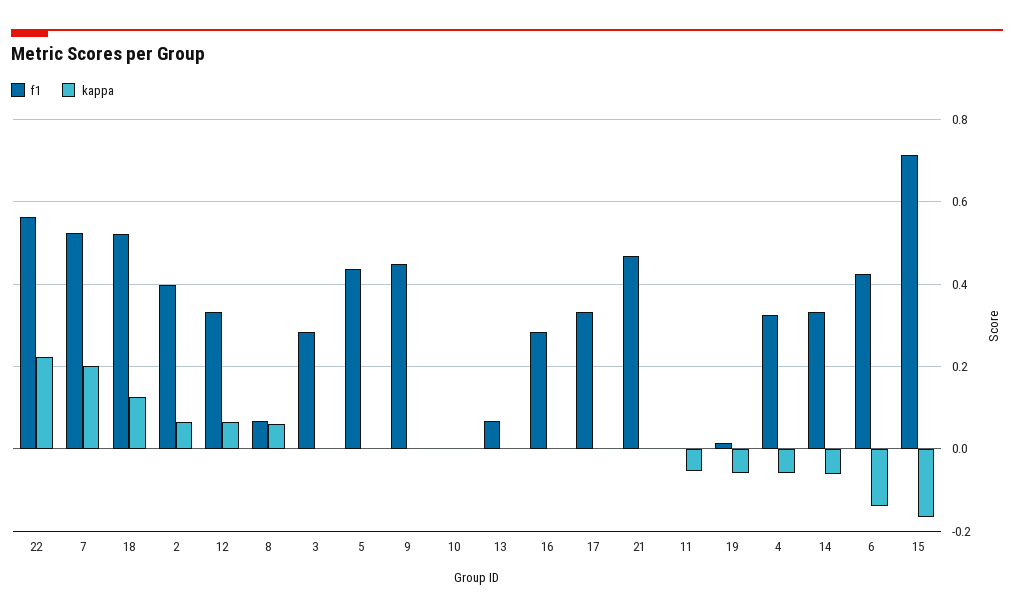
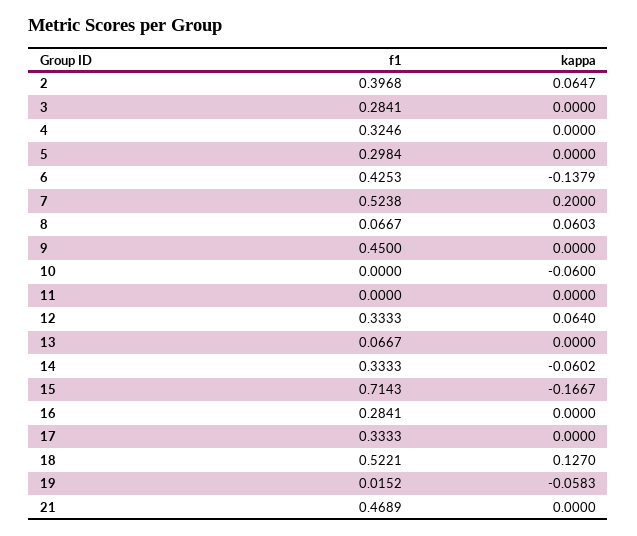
  {
    "f1": {
-     "22": 0.56,
      "7": 0.5238,
      "18": 0.5221,
      "2": 0.3968,
      "12": 0.3333,
      "8": 0.0667,
      "3": 0.2841,
-     "5": 0.44,
+     "5": 0.2984,
      "9": 0.45,
      "10": 0,
      "13": 0.0667,
      "16": 0.2841,
      "17": 0.3333,
      "21": 0.4689,
      "11": 0,
      "19": 0.0152,
      "4": 0.3246,
      "14": 0.3333,
      "6": 0.4253,
      "15": 0.7143
    },
    "kappa": {
-     "22": 0.22,
      "7": 0.2,
      "18": 0.127,
      "2": 0.0647,
      "12": 0.064,
      "8": 0.0603,
      "3": 0,
      "5": 0,
      "9": 0,
-     "10": 0,
+     "10": -0.06,
      "13": 0,
      "16": 0,
      "17": 0,
      "21": 0,
-     "11": -0.06,
+     "11": 0,
      "19": -0.0583,
-     "4": -0.06,
+     "4": 0,
      "14": -0.0602,
      "6": -0.1379,
      "15": -0.1667
    }
  }

